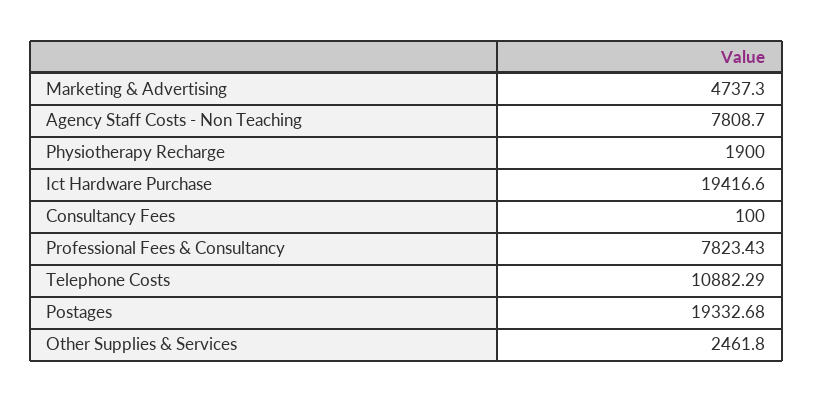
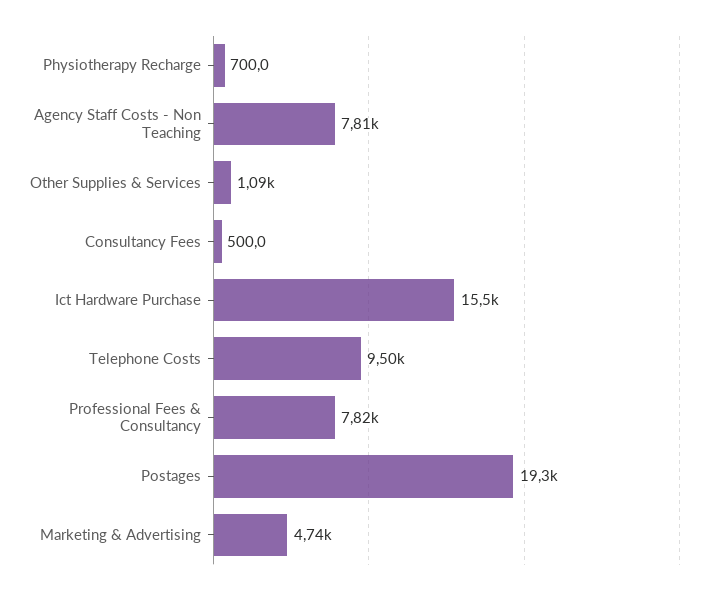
  {
    "Marketing & Advertising": 4737.3,
    "Agency Staff Costs - Non Teaching": 7808.7,
-   "Physiotherapy Recharge": 1900,
+   "Physiotherapy Recharge": 700,
-   "Ict Hardware Purchase": 19416.6,
+   "Ict Hardware Purchase": 15500,
-   "Consultancy Fees": 100,
+   "Consultancy Fees": 500,
    "Professional Fees & Consultancy": 7823.43,
-   "Telephone Costs": 10882.29,
+   "Telephone Costs": 9500,
    "Postages": 19332.68,
-   "Other Supplies & Services": 2461.8
+   "Other Supplies & Services": 1090
  }

